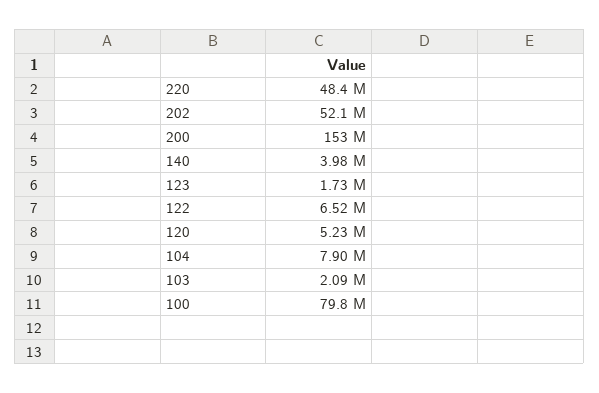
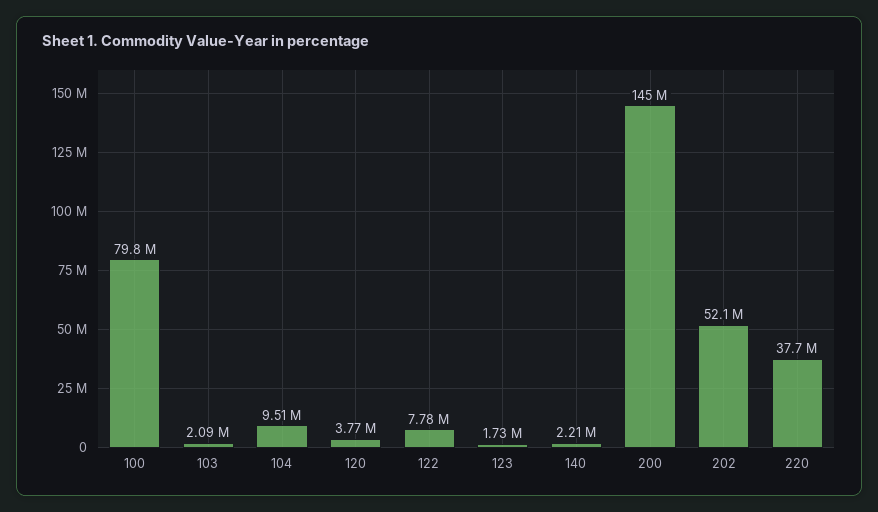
  {
-   "220": 48400000,
+   "220": 37700000,
    "202": 52100000,
-   "200": 153000000,
+   "200": 145000000,
-   "140": 3980000,
+   "140": 2210000,
    "123": 1730000,
-   "122": 6520000,
+   "122": 7780000,
-   "120": 5230000,
+   "120": 3770000,
-   "104": 7900000,
+   "104": 9510000,
    "103": 2090000,
    "100": 79800000
  }

